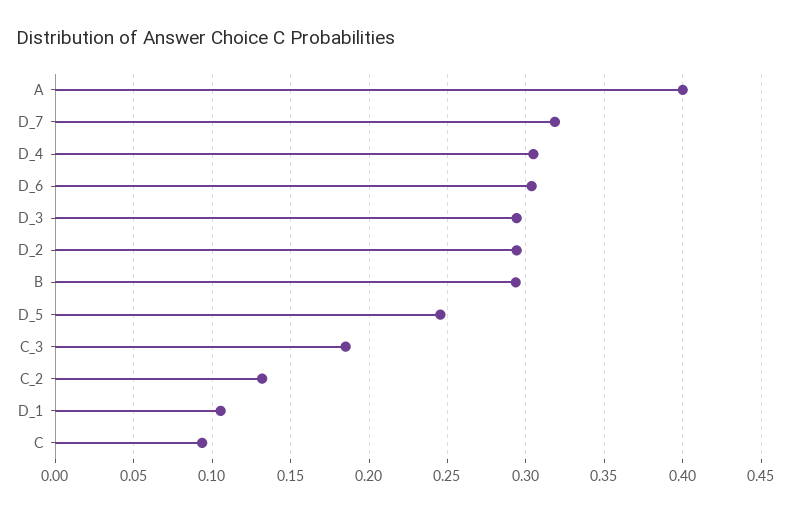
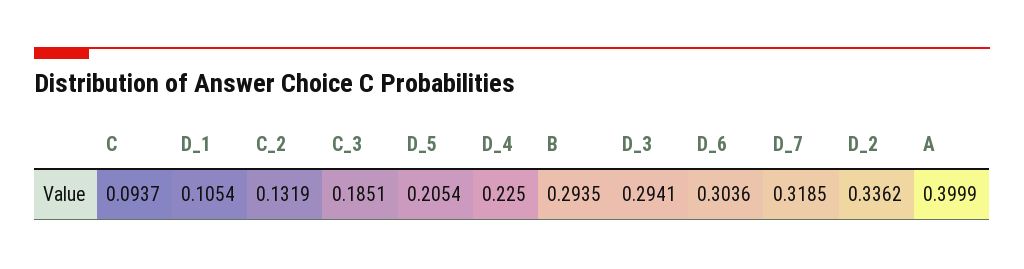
  {
    "A": 0.3999,
    "D_7": 0.3185,
-   "D_4": 0.305,
+   "D_4": 0.225,
    "D_6": 0.3036,
    "D_3": 0.2941,
-   "D_2": 0.295,
+   "D_2": 0.3362,
    "B": 0.2935,
-   "D_5": 0.245,
+   "D_5": 0.2054,
    "C_3": 0.1851,
    "C_2": 0.1319,
    "D_1": 0.1054,
    "C": 0.0937
  }

